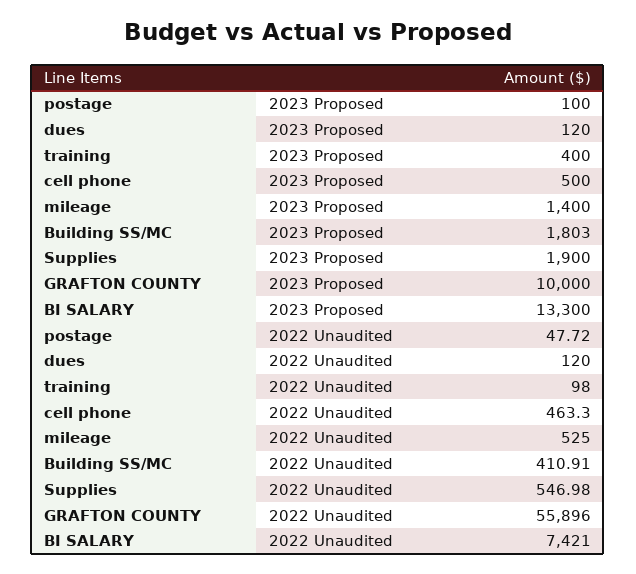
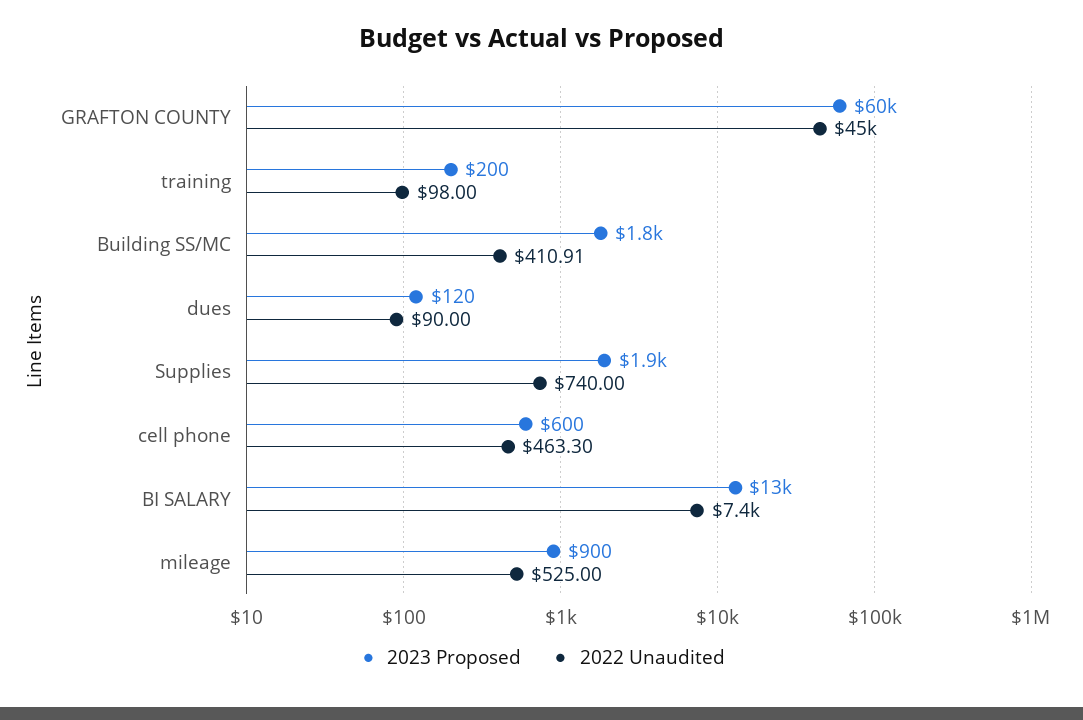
  {
    "2023 Proposed": {
-     "postage": 100,
      "dues": 120,
-     "training": 400,
+     "training": 200,
-     "cell phone": 500,
+     "cell phone": 600,
-     "mileage": 1400,
+     "mileage": 900,
      "Building SS/MC": 1803,
      "Supplies": 1900,
-     "GRAFTON COUNTY": 10000,
+     "GRAFTON COUNTY": 60000,
      "BI SALARY": 13300
    },
    "2022 Unaudited": {
-     "postage": 47.72,
-     "dues": 120,
+     "dues": 90,
      "training": 98,
      "cell phone": 463.3,
      "mileage": 525,
      "Building SS/MC": 410.91,
-     "Supplies": 546.98,
+     "Supplies": 740,
-     "GRAFTON COUNTY": 55896,
+     "GRAFTON COUNTY": 45000,
      "BI SALARY": 7421
    }
  }

